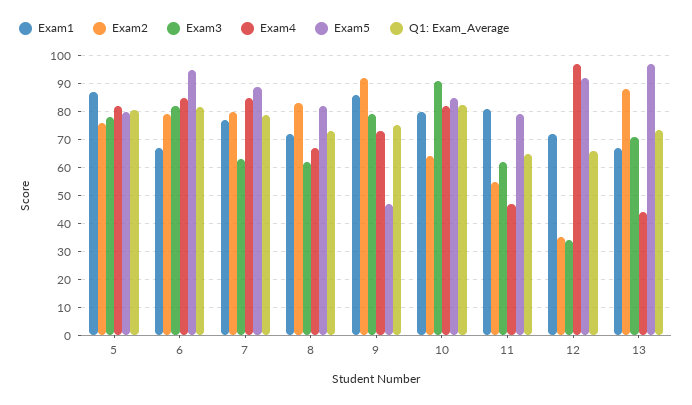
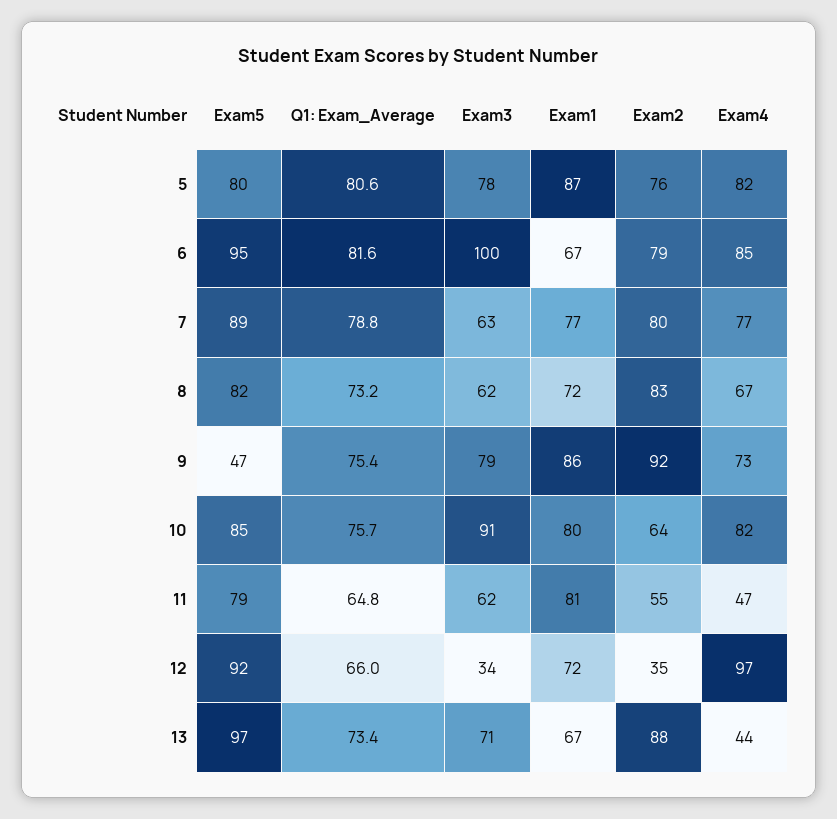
  {
    "Exam1": {
      "5": 87,
      "6": 67,
      "7": 77,
      "8": 72,
      "9": 86,
      "10": 80,
      "11": 81,
      "12": 72,
      "13": 67
    },
    "Exam2": {
      "5": 76,
      "6": 79,
      "7": 80,
      "8": 83,
      "9": 92,
      "10": 64,
      "11": 55,
      "12": 35,
      "13": 88
    },
    "Exam3": {
      "5": 78,
-     "6": 82.5,
+     "6": 100,
      "7": 63,
      "8": 62,
      "9": 79,
      "10": 91,
      "11": 62,
      "12": 34,
      "13": 71
    },
    "Exam4": {
      "5": 82,
      "6": 85,
-     "7": 85,
+     "7": 77,
      "8": 67,
      "9": 73,
      "10": 82,
      "11": 47,
      "12": 97,
      "13": 44
    },
    "Exam5": {
      "5": 80,
      "6": 95,
      "7": 89,
      "8": 82,
      "9": 47,
      "10": 85,
      "11": 79,
      "12": 92,
      "13": 97
    },
    "Q1: Exam_Average": {
      "5": 80.6,
      "6": 81.6,
      "7": 78.8,
      "8": 73.2,
      "9": 75.4,
-     "10": 82.5,
+     "10": 75.7,
      "11": 64.8,
      "12": 66,
      "13": 73.4
    }
  }

